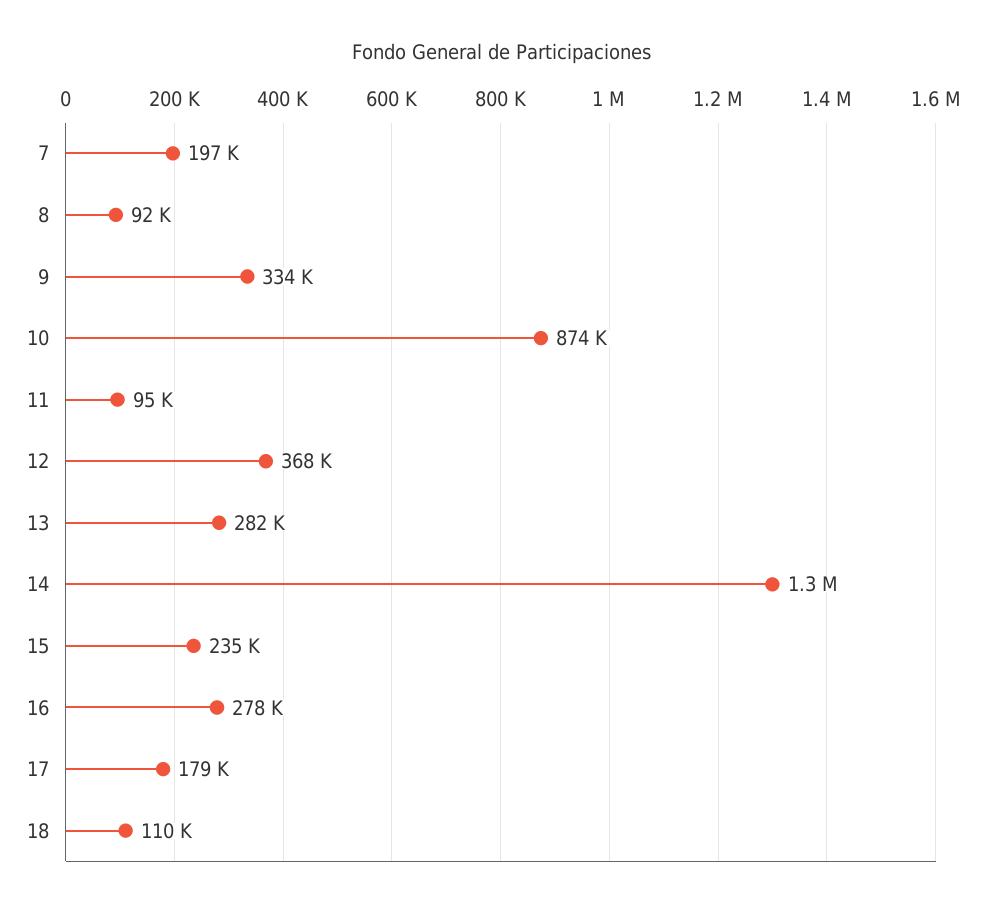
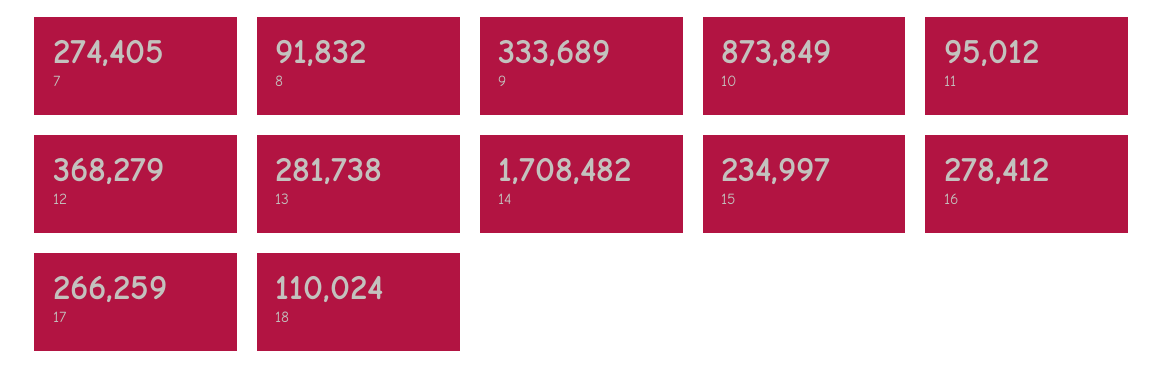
  {
-   "7": 197000,
+   "7": 274405,
    "8": 91832,
    "9": 333689,
    "10": 873849,
    "11": 95012,
    "12": 368279,
    "13": 281738,
-   "14": 1300000,
+   "14": 1708482,
    "15": 234997,
    "16": 278412,
-   "17": 179000,
+   "17": 266259,
    "18": 110024
  }

